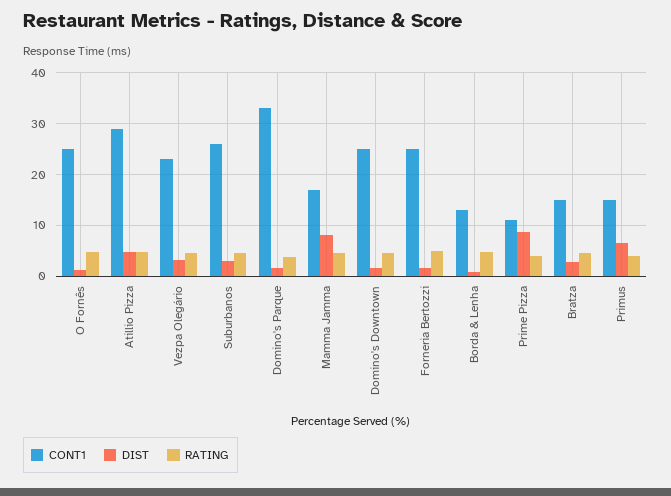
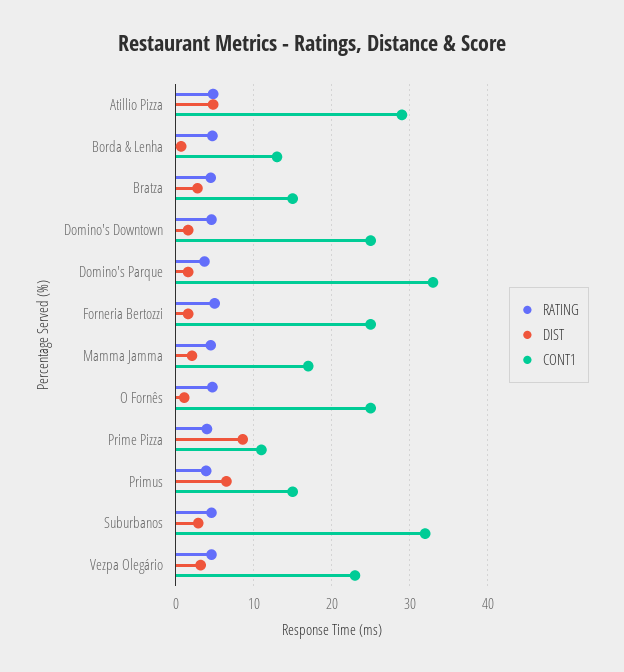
  {
    "CONT1": {
      "O Fornês": 25,
      "Atillio Pizza": 29,
      "Vezpa Olegário": 23,
-     "Suburbanos": 26,
+     "Suburbanos": 32,
      "Domino's Parque": 33,
      "Mamma Jamma": 17,
      "Domino's Downtown": 25,
      "Forneria Bertozzi": 25,
      "Borda & Lenha": 13,
      "Prime Pizza": 11,
      "Bratza": 15,
      "Primus": 15
    },
    "DIST": {
      "O Fornês": 1,
      "Atillio Pizza": 5,
      "Vezpa Olegário": 3,
      "Suburbanos": 3,
      "Domino's Parque": 2,
-     "Mamma Jamma": 8,
+     "Mamma Jamma": 2,
      "Domino's Downtown": 2,
      "Forneria Bertozzi": 2,
      "Borda & Lenha": 1,
      "Prime Pizza": 9,
      "Bratza": 3,
      "Primus": 7
    },
    "RATING": {
      "O Fornês": 5,
      "Atillio Pizza": 5,
      "Vezpa Olegário": 5,
      "Suburbanos": 5,
      "Domino's Parque": 4,
      "Mamma Jamma": 5,
      "Domino's Downtown": 5,
      "Forneria Bertozzi": 5,
      "Borda & Lenha": 5,
      "Prime Pizza": 4,
      "Bratza": 5,
      "Primus": 4
    }
  }

